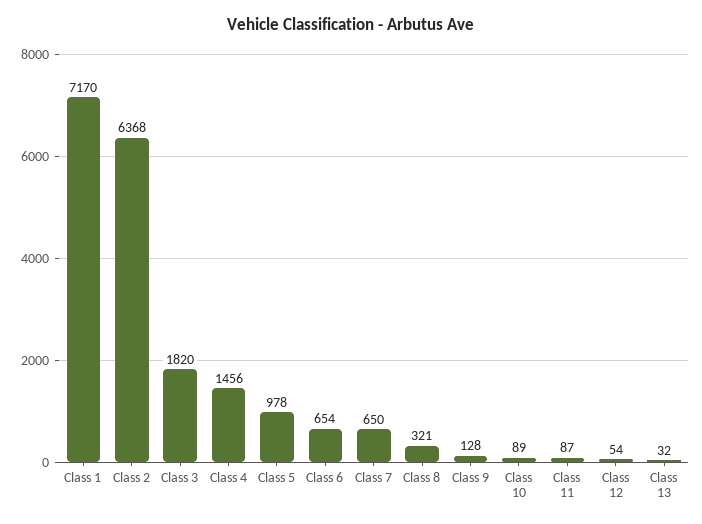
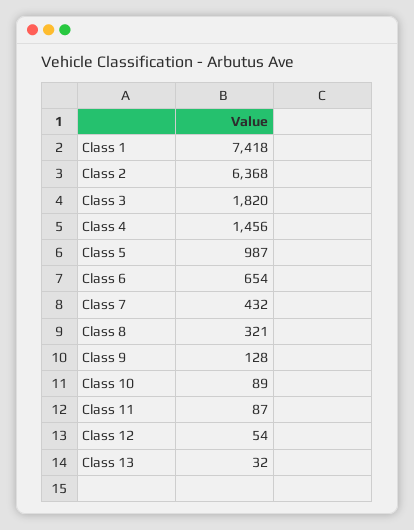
  {
-   "Class 1": 7170,
+   "Class 1": 7418,
    "Class 2": 6368,
    "Class 3": 1820,
    "Class 4": 1456,
-   "Class 5": 978,
+   "Class 5": 987,
    "Class 6": 654,
-   "Class 7": 650,
+   "Class 7": 432,
    "Class 8": 321,
    "Class 9": 128,
    "Class 10": 89,
    "Class 11": 87,
    "Class 12": 54,
    "Class 13": 32
  }

